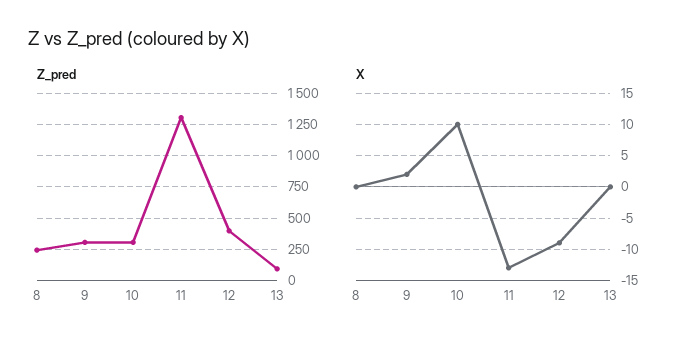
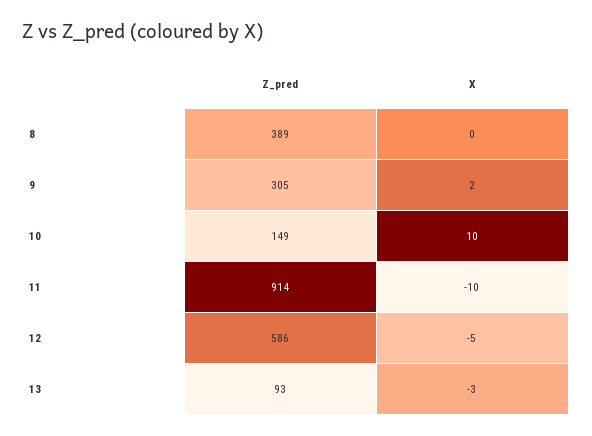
  {
    "Z_pred": {
-     "8": 250,
+     "8": 389,
      "9": 305,
-     "10": 300,
+     "10": 149,
-     "11": 1300,
+     "11": 914,
-     "12": 400,
+     "12": 586,
      "13": 93
    },
    "X": {
      "8": 0,
      "9": 2,
      "10": 10,
-     "11": -13,
+     "11": -10,
-     "12": -9,
+     "12": -5,
-     "13": 0
+     "13": -3
    }
  }

